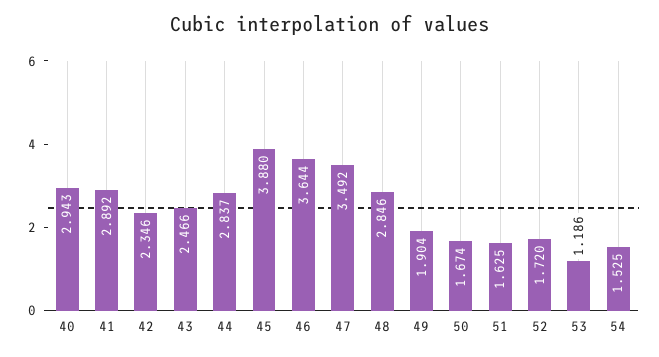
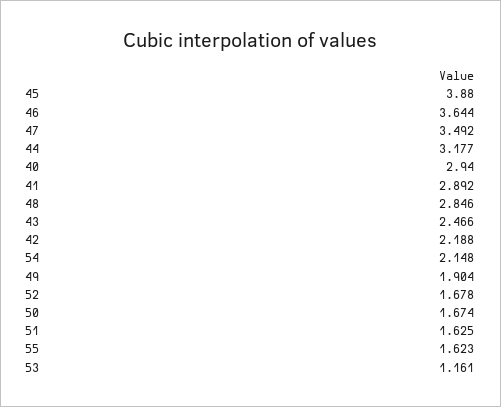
  {
-   "40": 2.943,
+   "40": 2.94,
    "41": 2.892,
-   "42": 2.346,
+   "42": 2.188,
    "43": 2.466,
-   "44": 2.837,
+   "44": 3.177,
    "45": 3.88,
    "46": 3.644,
    "47": 3.492,
    "48": 2.846,
    "49": 1.904,
    "50": 1.674,
    "51": 1.625,
-   "52": 1.72,
+   "52": 1.678,
-   "53": 1.186,
+   "53": 1.161,
-   "54": 1.525
+   "54": 2.148,
+   "55": 1.623
  }

